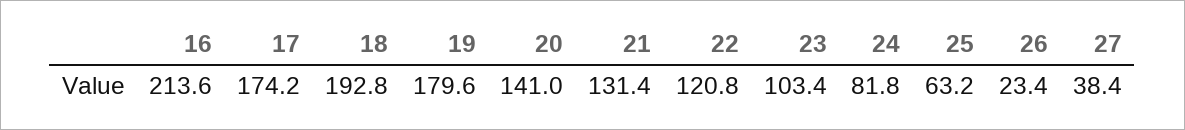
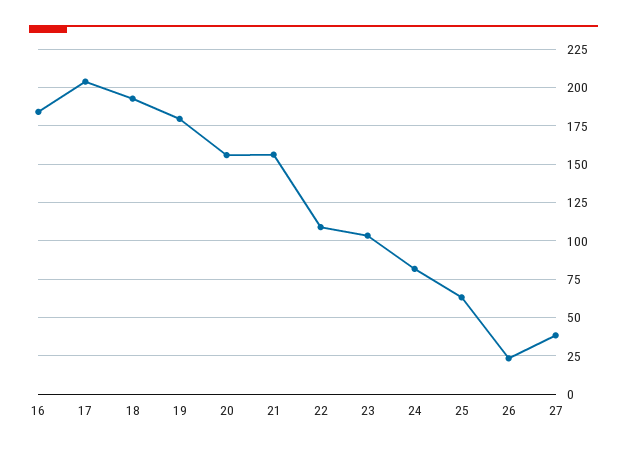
  {
-   "16": 213.6,
+   "16": 185,
-   "17": 174.2,
+   "17": 205,
    "18": 192.8,
    "19": 179.6,
-   "20": 141,
+   "20": 155,
-   "21": 131.4,
+   "21": 155,
-   "22": 120.8,
+   "22": 110,
    "23": 103.4,
    "24": 81.8,
    "25": 63.2,
    "26": 23.4,
    "27": 38.4
  }

